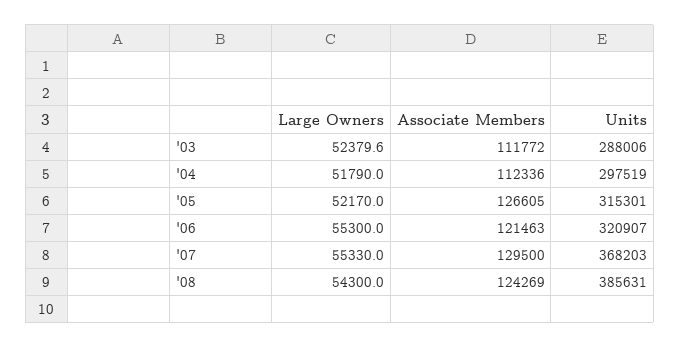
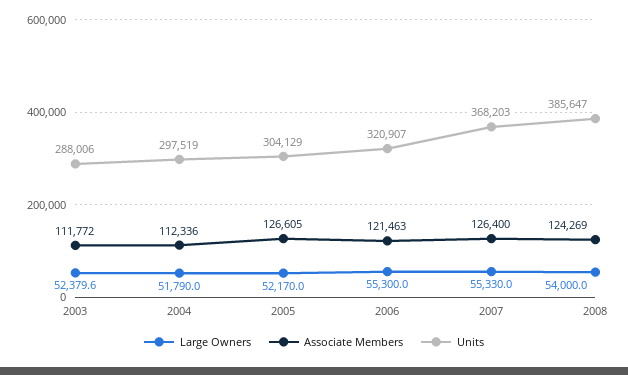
  {
    "Large Owners": {
      "'03": 52379.6,
      "'04": 51790,
      "'05": 52170,
      "'06": 55300,
      "'07": 55330,
-     "'08": 54300
+     "'08": 54000
    },
    "Associate Members": {
      "'03": 111772,
      "'04": 112336,
      "'05": 126605,
      "'06": 121463,
-     "'07": 129500,
+     "'07": 126400,
      "'08": 124269
    },
    "Units": {
      "'03": 288006,
      "'04": 297519,
-     "'05": 315301,
+     "'05": 304129,
      "'06": 320907,
      "'07": 368203,
-     "'08": 385631
+     "'08": 385647
    }
  }

